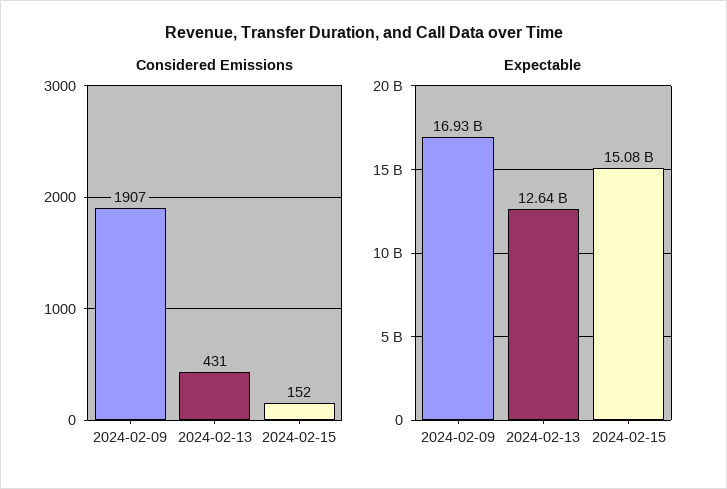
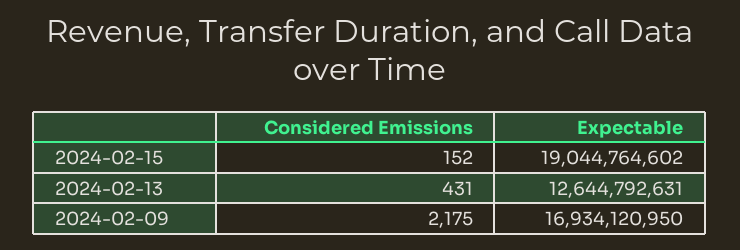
  {
    "Considered Emissions": {
-     "2024-02-09": 1907,
+     "2024-02-09": 2175,
      "2024-02-13": 431,
      "2024-02-15": 152
    },
    "Expectable": {
      "2024-02-09": 16934120950,
      "2024-02-13": 12644792631,
-     "2024-02-15": 15080000000
+     "2024-02-15": 19044764602
    }
  }

